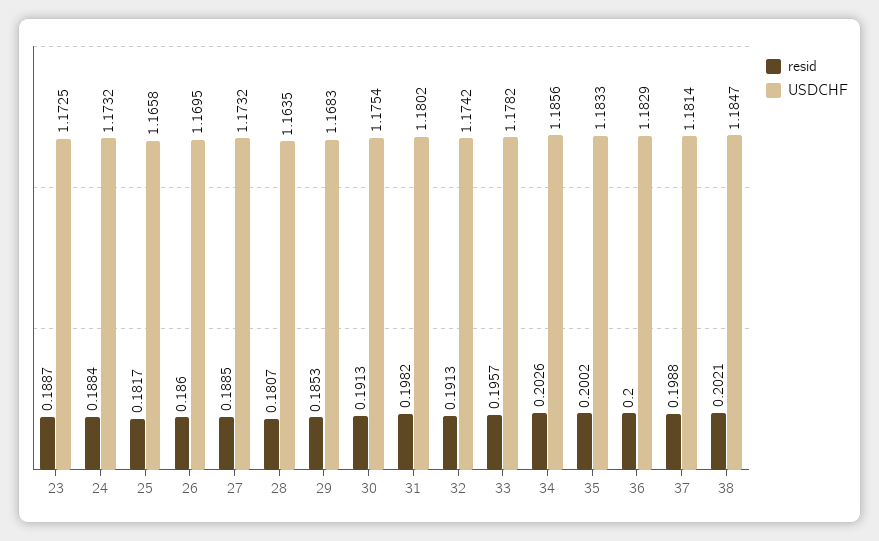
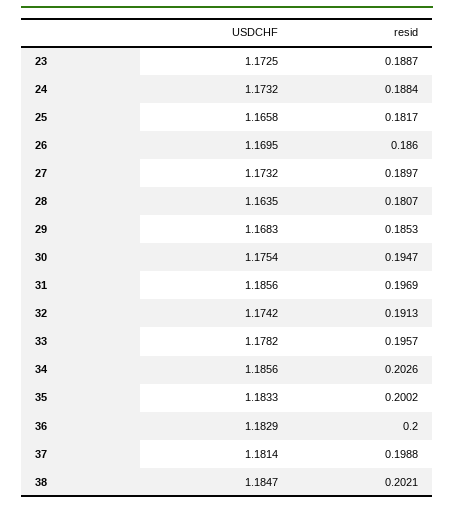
  {
    "resid": {
      "23": 0.1887,
      "24": 0.1884,
      "25": 0.1817,
      "26": 0.186,
-     "27": 0.1885,
+     "27": 0.1897,
      "28": 0.1807,
      "29": 0.1853,
-     "30": 0.1913,
+     "30": 0.1947,
-     "31": 0.1982,
+     "31": 0.1969,
      "32": 0.1913,
      "33": 0.1957,
      "34": 0.2026,
      "35": 0.2002,
      "36": 0.2,
      "37": 0.1988,
      "38": 0.2021
    },
    "USDCHF": {
      "23": 1.1725,
      "24": 1.1732,
      "25": 1.1658,
      "26": 1.1695,
      "27": 1.1732,
      "28": 1.1635,
      "29": 1.1683,
      "30": 1.1754,
-     "31": 1.1802,
+     "31": 1.1856,
      "32": 1.1742,
      "33": 1.1782,
      "34": 1.1856,
      "35": 1.1833,
      "36": 1.1829,
      "37": 1.1814,
      "38": 1.1847
    }
  }

